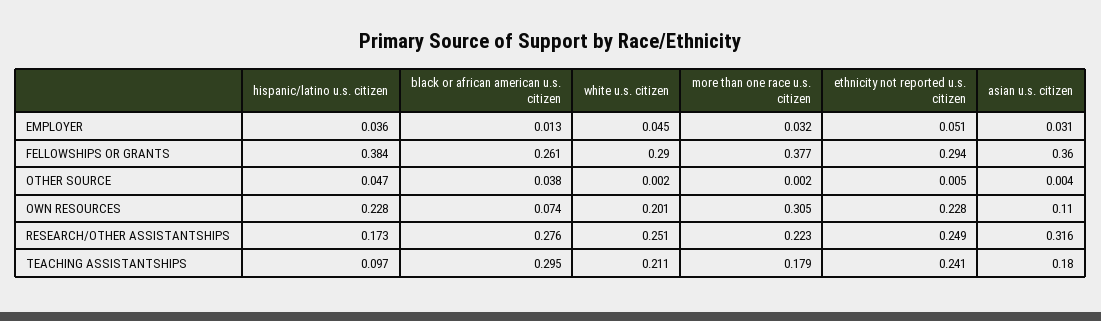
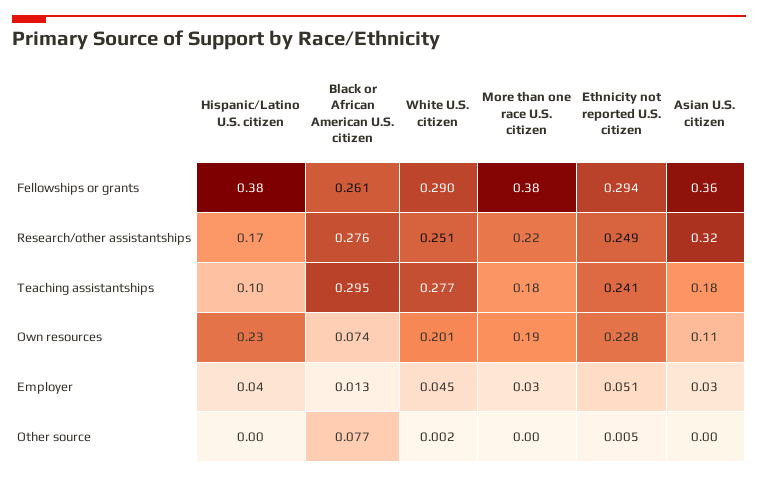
  {
    "hispanic/latino u.s. citizen": {
      "EMPLOYER": 0.036,
      "FELLOWSHIPS OR GRANTS": 0.384,
-     "OTHER SOURCE": 0.047,
+     "OTHER SOURCE": 0,
      "OWN RESOURCES": 0.228,
      "RESEARCH/OTHER ASSISTANTSHIPS": 0.173,
      "TEACHING ASSISTANTSHIPS": 0.097
    },
    "black or african american u.s. citizen": {
      "EMPLOYER": 0.013,
      "FELLOWSHIPS OR GRANTS": 0.261,
-     "OTHER SOURCE": 0.038,
+     "OTHER SOURCE": 0.077,
      "OWN RESOURCES": 0.074,
      "RESEARCH/OTHER ASSISTANTSHIPS": 0.276,
      "TEACHING ASSISTANTSHIPS": 0.295
    },
    "white u.s. citizen": {
      "EMPLOYER": 0.045,
      "FELLOWSHIPS OR GRANTS": 0.29,
      "OTHER SOURCE": 0.002,
      "OWN RESOURCES": 0.201,
      "RESEARCH/OTHER ASSISTANTSHIPS": 0.251,
-     "TEACHING ASSISTANTSHIPS": 0.211
+     "TEACHING ASSISTANTSHIPS": 0.277
    },
    "more than one race u.s. citizen": {
      "EMPLOYER": 0.032,
      "FELLOWSHIPS OR GRANTS": 0.377,
      "OTHER SOURCE": 0.002,
-     "OWN RESOURCES": 0.305,
+     "OWN RESOURCES": 0.19,
      "RESEARCH/OTHER ASSISTANTSHIPS": 0.223,
      "TEACHING ASSISTANTSHIPS": 0.179
    },
    "ethnicity not reported u.s. citizen": {
      "EMPLOYER": 0.051,
      "FELLOWSHIPS OR GRANTS": 0.294,
      "OTHER SOURCE": 0.005,
      "OWN RESOURCES": 0.228,
      "RESEARCH/OTHER ASSISTANTSHIPS": 0.249,
      "TEACHING ASSISTANTSHIPS": 0.241
    },
    "asian u.s. citizen": {
      "EMPLOYER": 0.031,
      "FELLOWSHIPS OR GRANTS": 0.36,
      "OTHER SOURCE": 0.004,
      "OWN RESOURCES": 0.11,
      "RESEARCH/OTHER ASSISTANTSHIPS": 0.316,
      "TEACHING ASSISTANTSHIPS": 0.18
    }
  }

